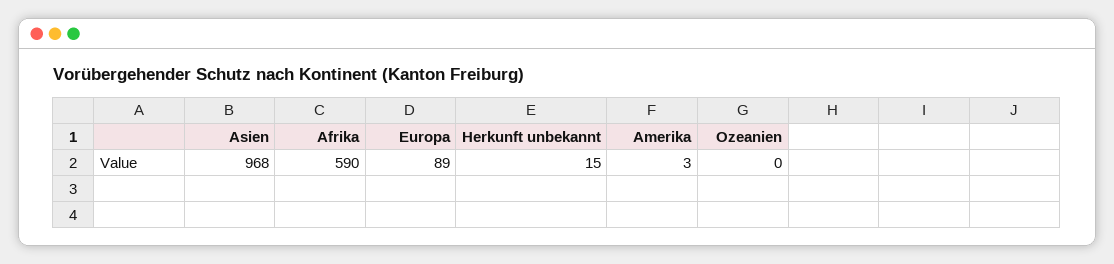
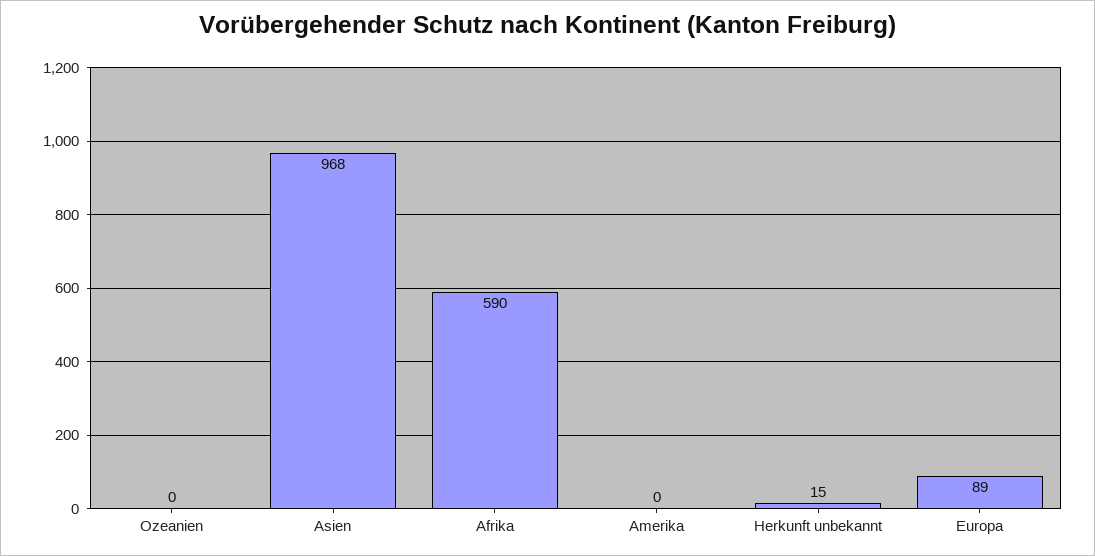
  {
    "Asien": 968,
    "Afrika": 590,
    "Europa": 89,
    "Herkunft unbekannt": 15,
-   "Amerika": 3,
+   "Amerika": 0,
    "Ozeanien": 0
  }

